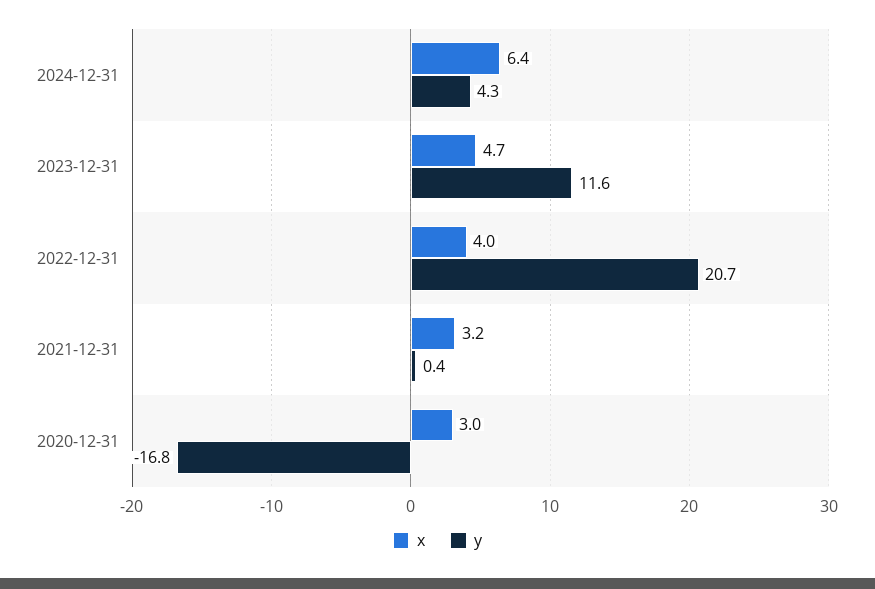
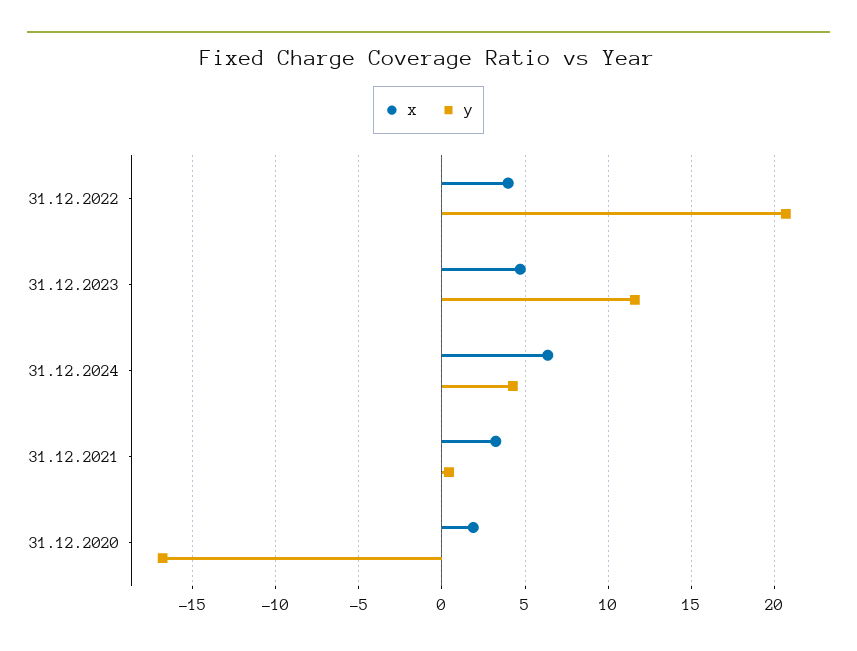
  {
    "x": {
      "2024-12-31": 6.4,
      "2023-12-31": 4.7,
      "2022-12-31": 4,
      "2021-12-31": 3.2,
-     "2020-12-31": 3
+     "2020-12-31": 2
    },
    "y": {
      "2024-12-31": 4.3,
      "2023-12-31": 11.6,
      "2022-12-31": 20.7,
      "2021-12-31": 0.4,
      "2020-12-31": -16.8
    }
  }

